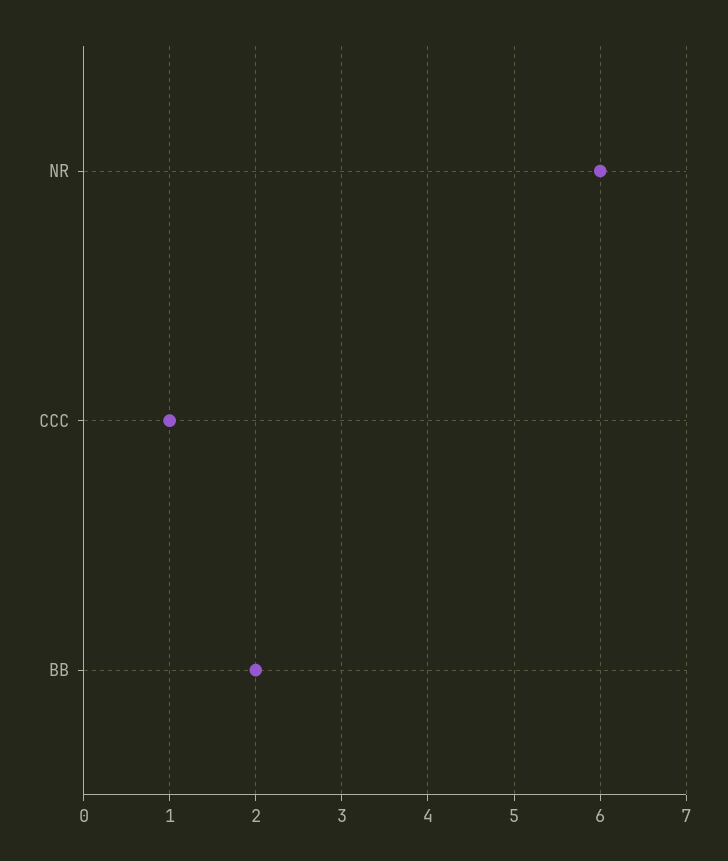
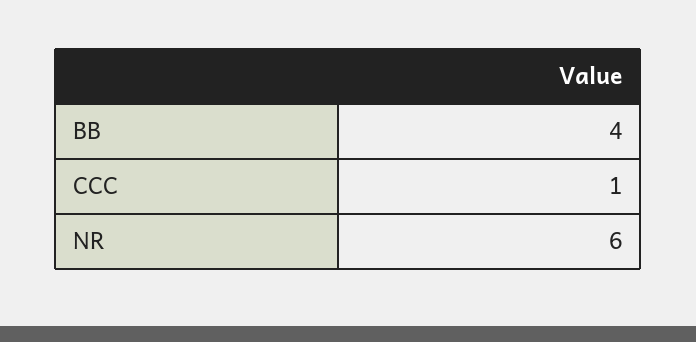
  {
    "NR": 6,
    "CCC": 1,
-   "BB": 2
+   "BB": 4
  }

